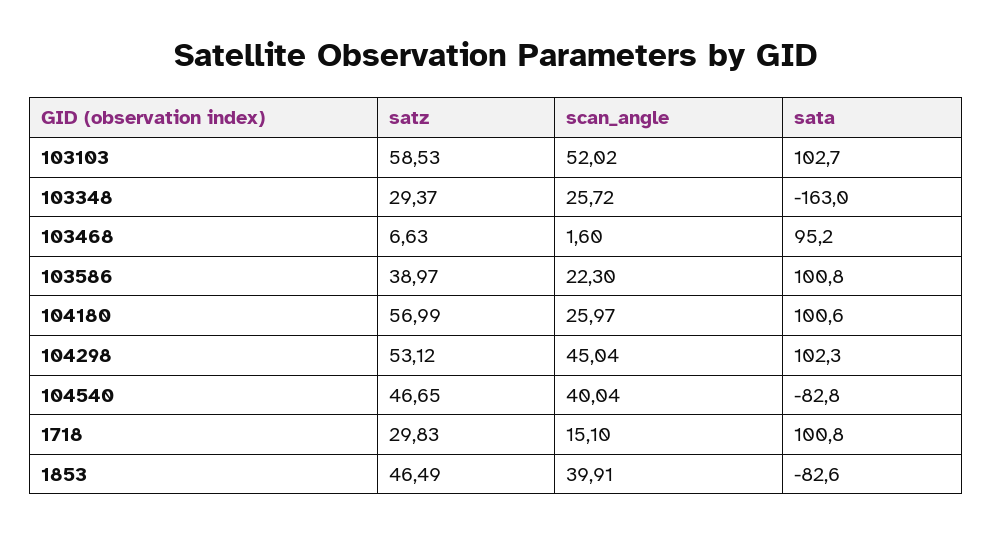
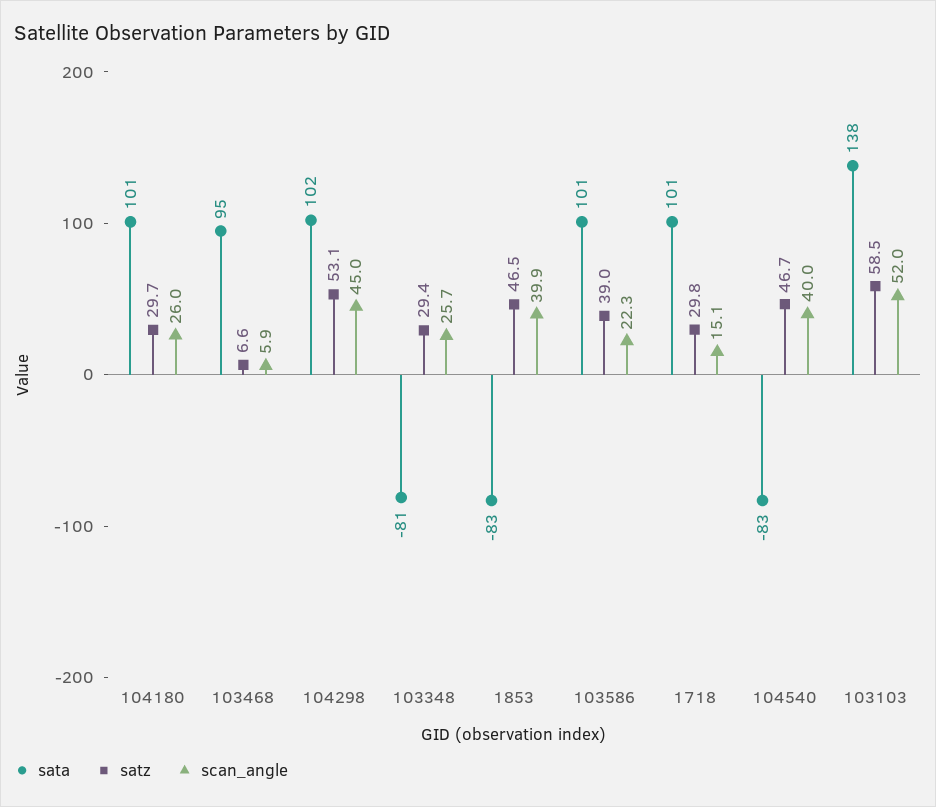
  {
    "satz": {
      "103103": 58.53,
      "103348": 29.37,
      "103468": 6.63,
      "103586": 38.97,
-     "104180": 56.99,
+     "104180": 29.7,
      "104298": 53.12,
      "104540": 46.65,
      "1718": 29.83,
      "1853": 46.49
    },
    "scan_angle": {
      "103103": 52.02,
      "103348": 25.72,
-     "103468": 1.6,
+     "103468": 5.9,
      "103586": 22.3,
      "104180": 25.97,
      "104298": 45.04,
      "104540": 40.04,
      "1718": 15.1,
      "1853": 39.91
    },
    "sata": {
-     "103103": 102.7,
+     "103103": 138,
-     "103348": -163,
+     "103348": -81,
      "103468": 95.2,
      "103586": 100.8,
      "104180": 100.6,
      "104298": 102.3,
      "104540": -82.8,
      "1718": 100.8,
      "1853": -82.6
    }
  }

